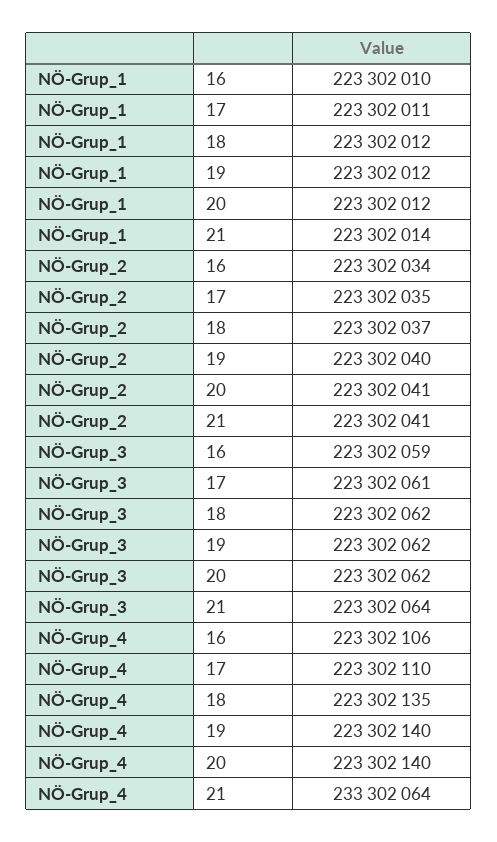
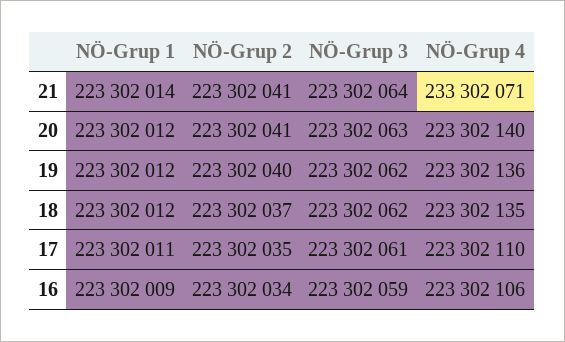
  {
    "NÖ-Grup_1": {
-     "16": 223302010,
+     "16": 223302009,
      "17": 223302011,
      "18": 223302012,
      "19": 223302012,
      "20": 223302012,
      "21": 223302014
    },
    "NÖ-Grup_2": {
      "16": 223302034,
      "17": 223302035,
      "18": 223302037,
      "19": 223302040,
      "20": 223302041,
      "21": 223302041
    },
    "NÖ-Grup_3": {
      "16": 223302059,
      "17": 223302061,
      "18": 223302062,
      "19": 223302062,
-     "20": 223302062,
+     "20": 223302063,
      "21": 223302064
    },
    "NÖ-Grup_4": {
      "16": 223302106,
      "17": 223302110,
      "18": 223302135,
-     "19": 223302140,
+     "19": 223302136,
      "20": 223302140,
-     "21": 233302064
+     "21": 233302071
    }
  }

